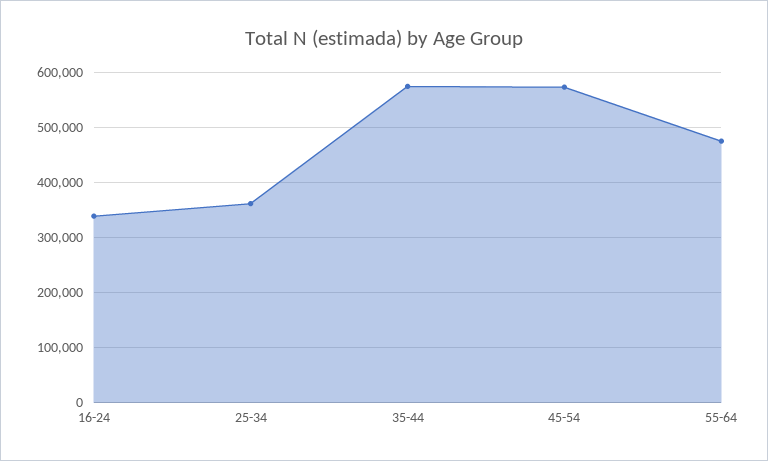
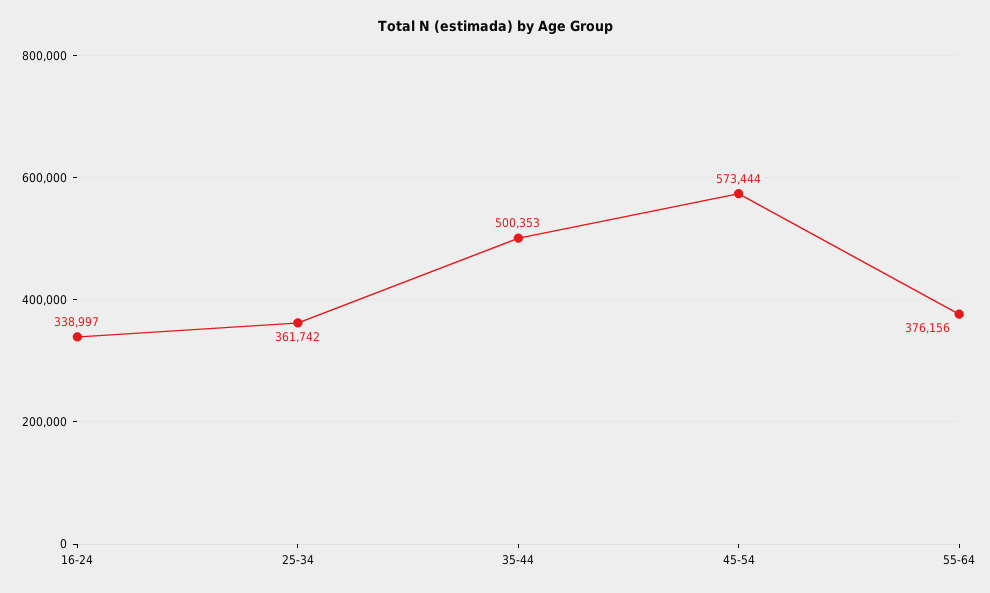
  {
    "16-24": 338997,
    "25-34": 361742,
-   "35-44": 580000,
+   "35-44": 500353,
    "45-54": 573444,
-   "55-64": 480000
+   "55-64": 376156
  }

